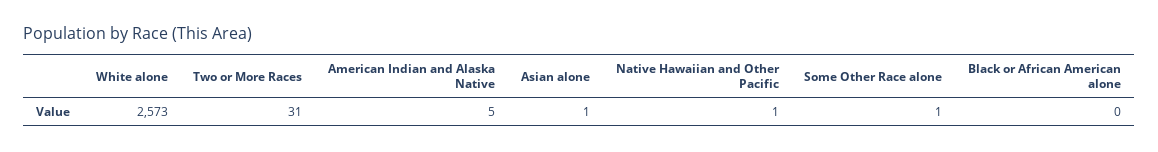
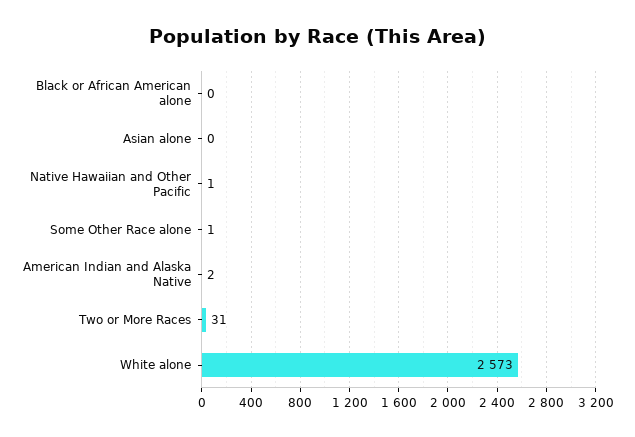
  {
    "White alone": 2573,
    "Two or More Races": 31,
-   "American Indian and Alaska Native": 5,
+   "American Indian and Alaska Native": 2,
-   "Asian alone": 1,
+   "Asian alone": 0,
    "Native Hawaiian and Other Pacific": 1,
    "Some Other Race alone": 1,
    "Black or African American alone": 0
  }

